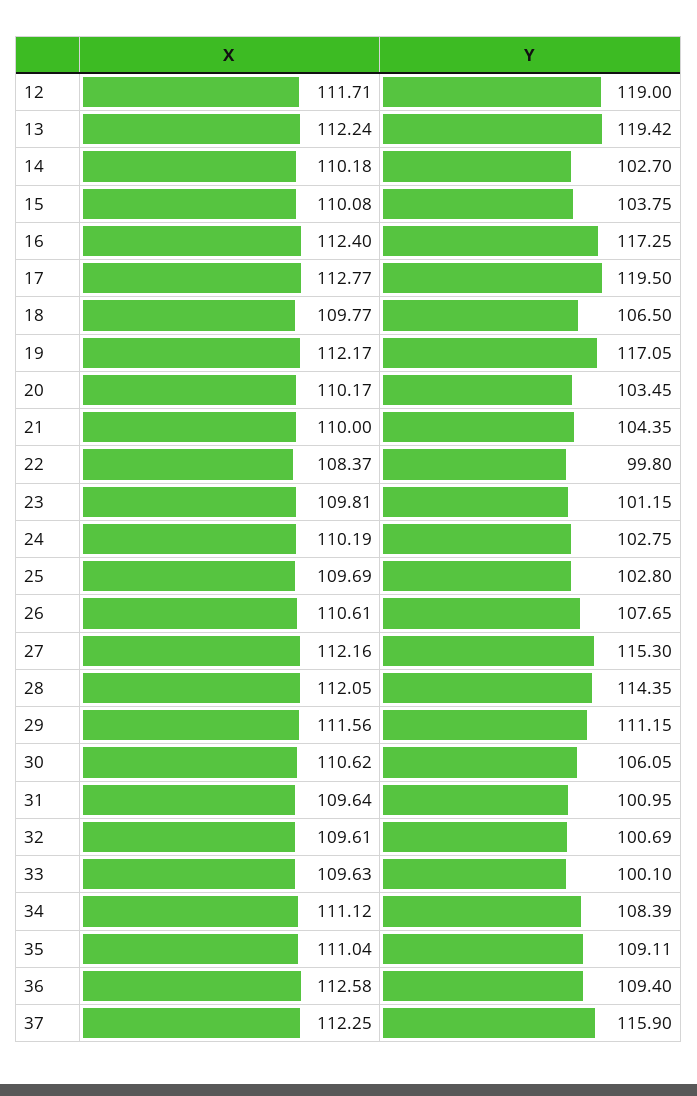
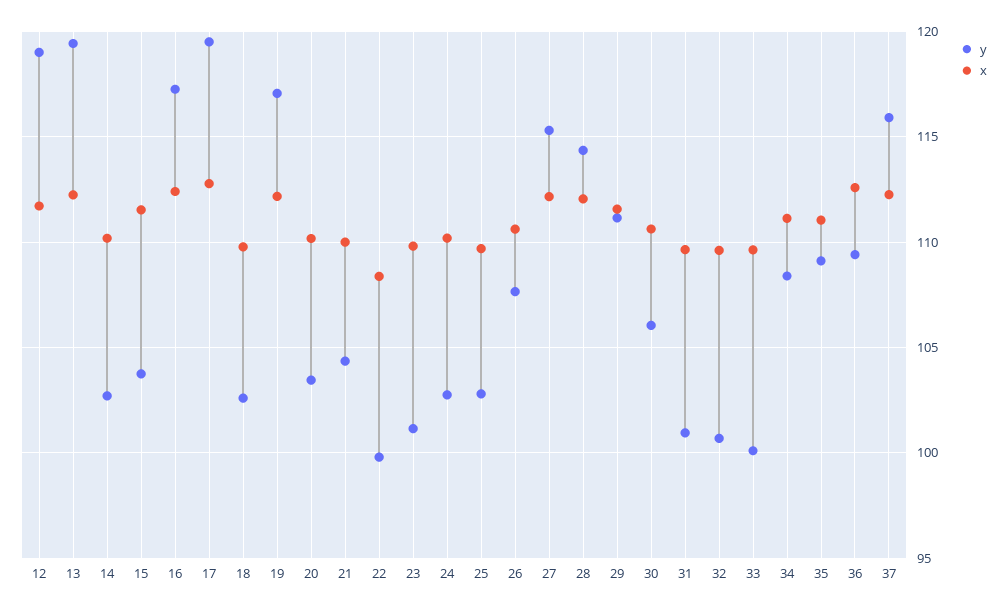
  {
    "X": {
      "12": 111.71,
      "13": 112.24,
      "14": 110.18,
-     "15": 110.08,
+     "15": 111.5,
      "16": 112.4,
      "17": 112.77,
      "18": 109.77,
      "19": 112.17,
      "20": 110.17,
      "21": 110,
      "22": 108.37,
      "23": 109.81,
      "24": 110.19,
      "25": 109.69,
      "26": 110.61,
      "27": 112.16,
      "28": 112.05,
      "29": 111.56,
      "30": 110.62,
      "31": 109.64,
      "32": 109.61,
      "33": 109.63,
      "34": 111.12,
      "35": 111.04,
      "36": 112.58,
      "37": 112.25
    },
    "Y": {
      "12": 119,
      "13": 119.42,
      "14": 102.7,
      "15": 103.75,
      "16": 117.25,
      "17": 119.5,
-     "18": 106.5,
+     "18": 102.5,
      "19": 117.05,
      "20": 103.45,
      "21": 104.35,
      "22": 99.8,
      "23": 101.15,
      "24": 102.75,
      "25": 102.8,
      "26": 107.65,
      "27": 115.3,
      "28": 114.35,
      "29": 111.15,
      "30": 106.05,
      "31": 100.95,
      "32": 100.69,
      "33": 100.1,
      "34": 108.39,
      "35": 109.11,
      "36": 109.4,
      "37": 115.9
    }
  }

